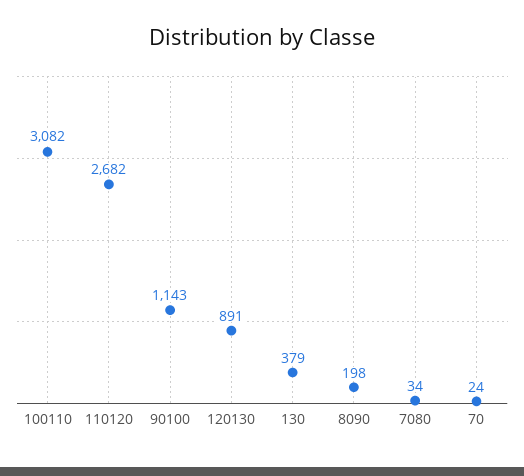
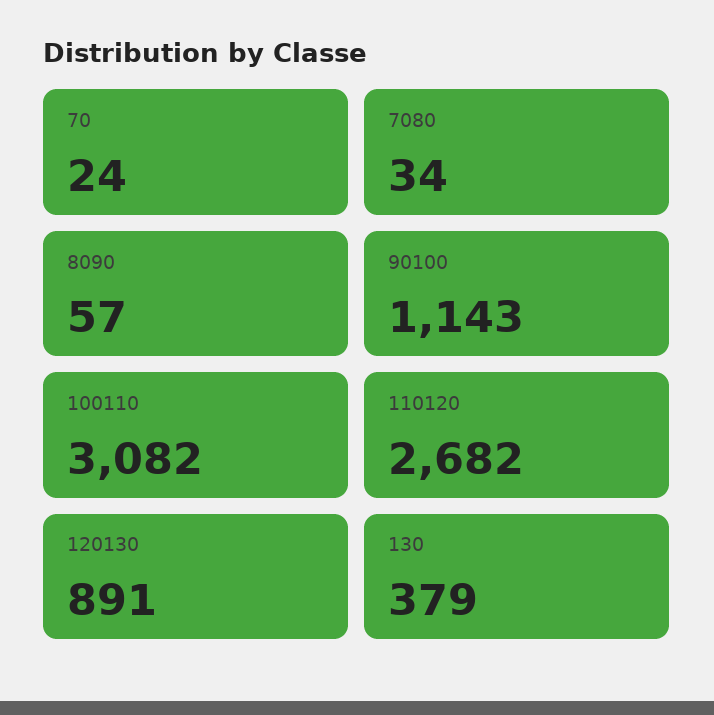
  {
    "100110": 3082,
    "110120": 2682,
    "90100": 1143,
    "120130": 891,
    "130": 379,
-   "8090": 198,
+   "8090": 57,
    "7080": 34,
    "70": 24
  }

